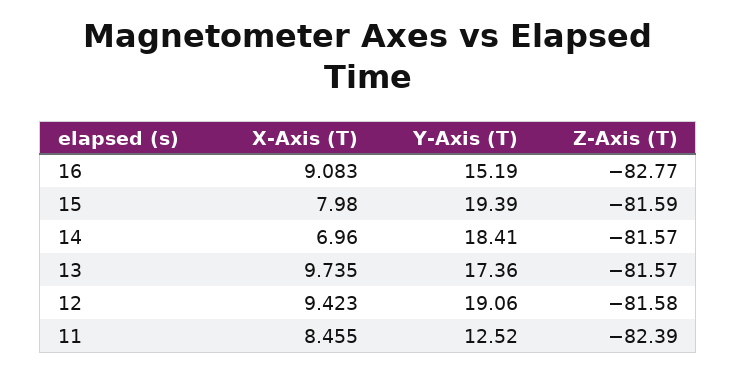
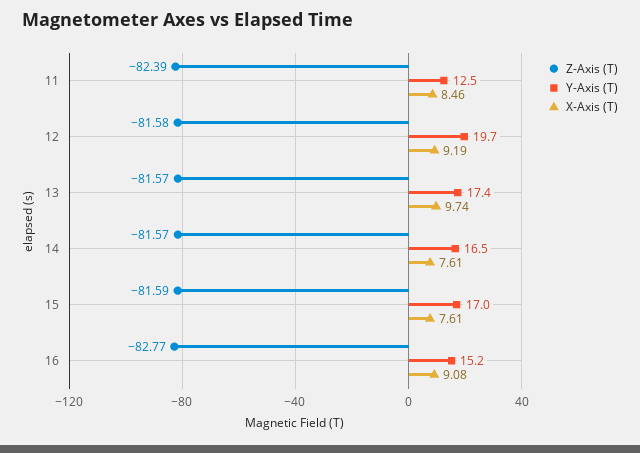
  {
    "X-Axis (T)": {
      "16": 9.083,
-     "15": 7.98,
+     "15": 7.61,
-     "14": 6.96,
+     "14": 7.61,
      "13": 9.735,
-     "12": 9.423,
+     "12": 9.19,
      "11": 8.455
    },
    "Y-Axis (T)": {
      "16": 15.19,
-     "15": 19.39,
+     "15": 17,
-     "14": 18.41,
+     "14": 16.5,
      "13": 17.36,
-     "12": 19.06,
+     "12": 19.7,
      "11": 12.52
    },
    "Z-Axis (T)": {
      "16": -82.77,
      "15": -81.59,
      "14": -81.57,
      "13": -81.57,
      "12": -81.58,
      "11": -82.39
    }
  }

